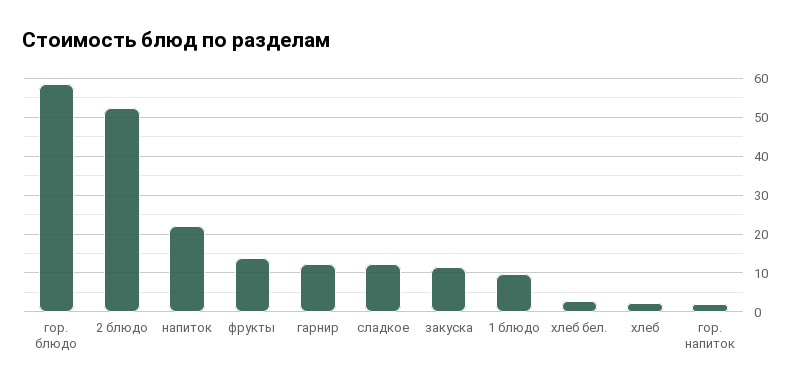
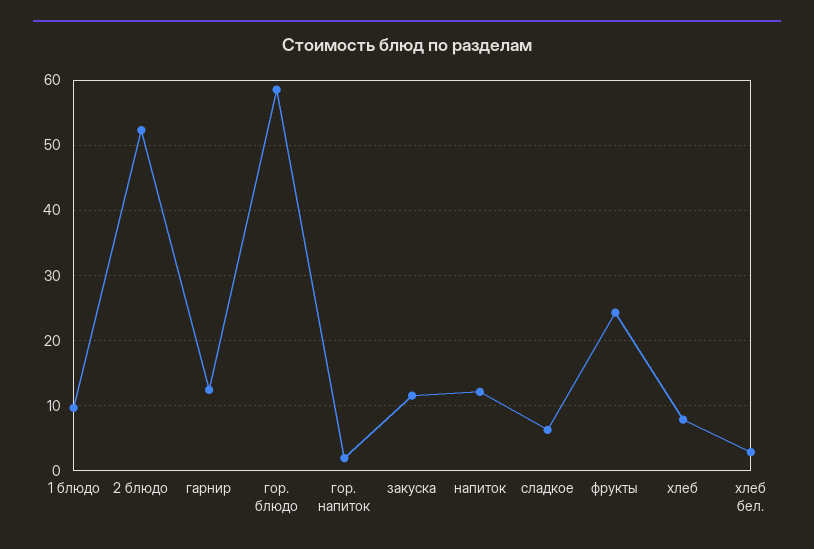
  {
    "гор. блюдо": 59,
    "2 блюдо": 52,
-   "напиток": 22,
+   "напиток": 12,
-   "фрукты": 14,
+   "фрукты": 24,
    "гарнир": 12,
-   "сладкое": 12,
+   "сладкое": 6,
    "закуска": 12,
    "1 блюдо": 10,
    "хлеб бел.": 3,
-   "хлеб": 2,
+   "хлеб": 8,
    "гор. напиток": 2
  }

